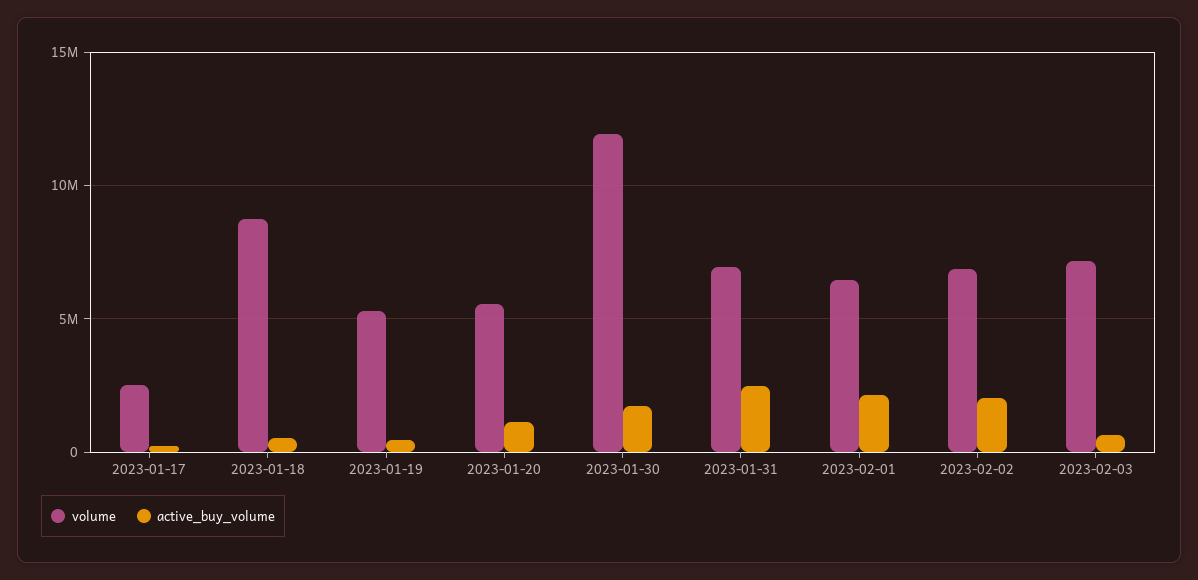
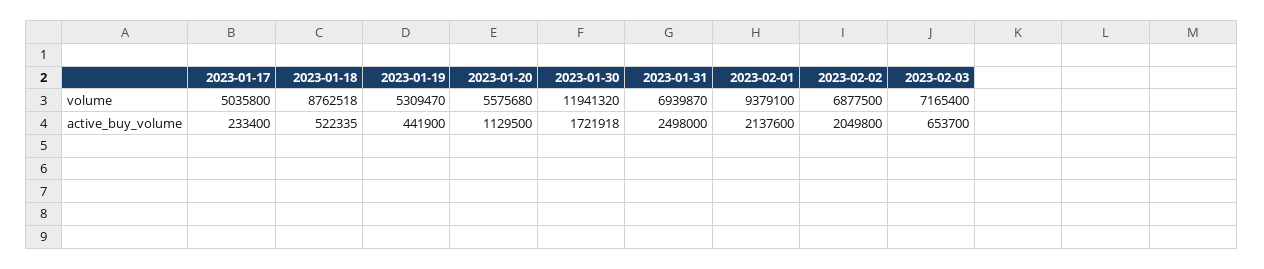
  {
    "volume": {
-     "2023-01-17": 2500000,
+     "2023-01-17": 5035800,
      "2023-01-18": 8762518,
      "2023-01-19": 5309470,
      "2023-01-20": 5575680,
      "2023-01-30": 11941320,
      "2023-01-31": 6939870,
-     "2023-02-01": 6500000,
+     "2023-02-01": 9379100,
      "2023-02-02": 6877500,
      "2023-02-03": 7165400
    },
    "active_buy_volume": {
      "2023-01-17": 233400,
      "2023-01-18": 522335,
      "2023-01-19": 441900,
      "2023-01-20": 1129500,
      "2023-01-30": 1721918,
      "2023-01-31": 2498000,
      "2023-02-01": 2137600,
      "2023-02-02": 2049800,
      "2023-02-03": 653700
    }
  }

